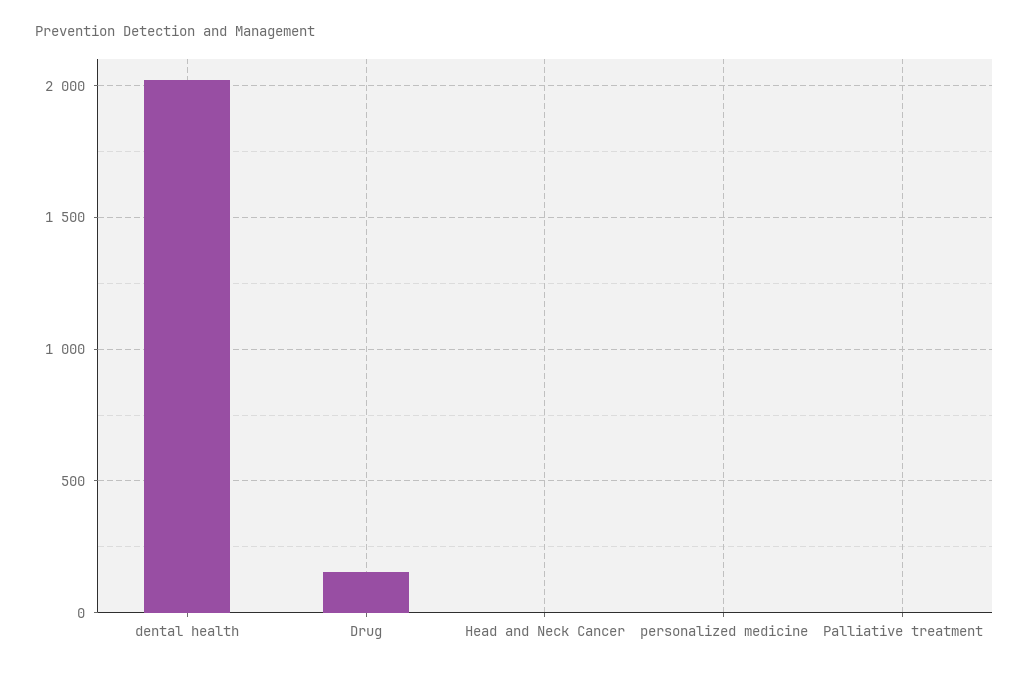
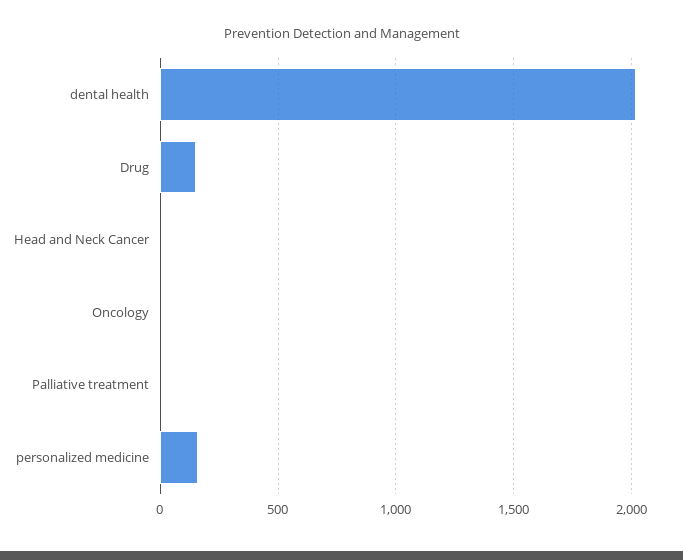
  {
    "dental health": 2000,
    "Drug": 150,
    "Head and Neck Cancer": 0,
-   "personalized medicine": 0,
+   "personalized medicine": 150,
-   "Palliative treatment": 0
+   "Palliative treatment": 0,
+   "Oncology": 0
  }

